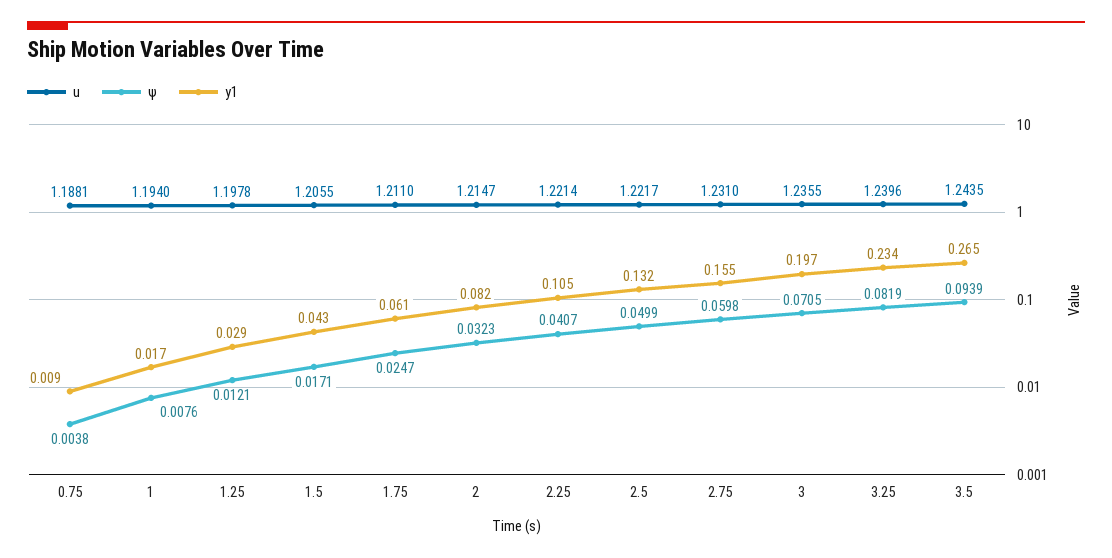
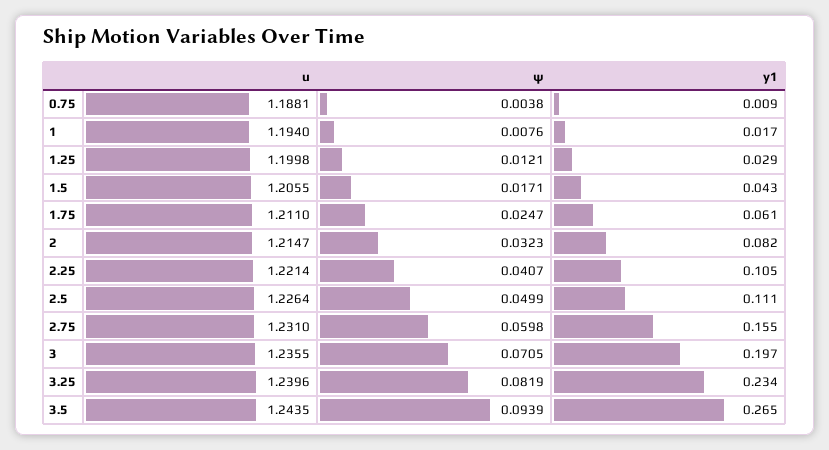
  {
    "u": {
      "0.75": 1.1881,
      "1": 1.194,
-     "1.25": 1.1978,
+     "1.25": 1.1998,
      "1.5": 1.2055,
      "1.75": 1.211,
      "2": 1.2147,
      "2.25": 1.2214,
-     "2.5": 1.2217,
+     "2.5": 1.2264,
      "2.75": 1.231,
      "3": 1.2355,
      "3.25": 1.2396,
      "3.5": 1.2435
    },
    "ψ": {
      "0.75": 0.0038,
      "1": 0.0076,
      "1.25": 0.0121,
      "1.5": 0.0171,
      "1.75": 0.0247,
      "2": 0.0323,
      "2.25": 0.0407,
      "2.5": 0.0499,
      "2.75": 0.0598,
      "3": 0.0705,
      "3.25": 0.0819,
      "3.5": 0.0939
    },
    "y1": {
      "0.75": 0.009,
      "1": 0.017,
      "1.25": 0.029,
      "1.5": 0.043,
      "1.75": 0.061,
      "2": 0.082,
      "2.25": 0.105,
-     "2.5": 0.132,
+     "2.5": 0.111,
      "2.75": 0.155,
      "3": 0.197,
      "3.25": 0.234,
      "3.5": 0.265
    }
  }

